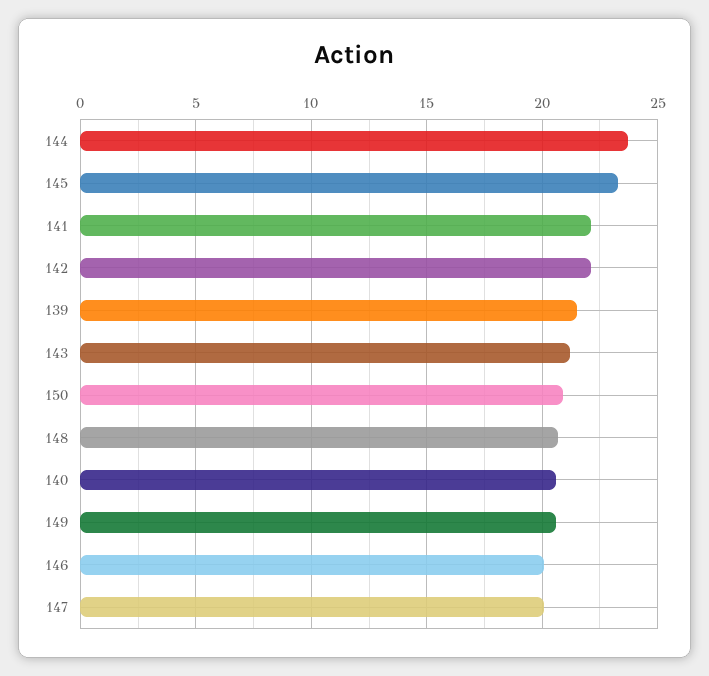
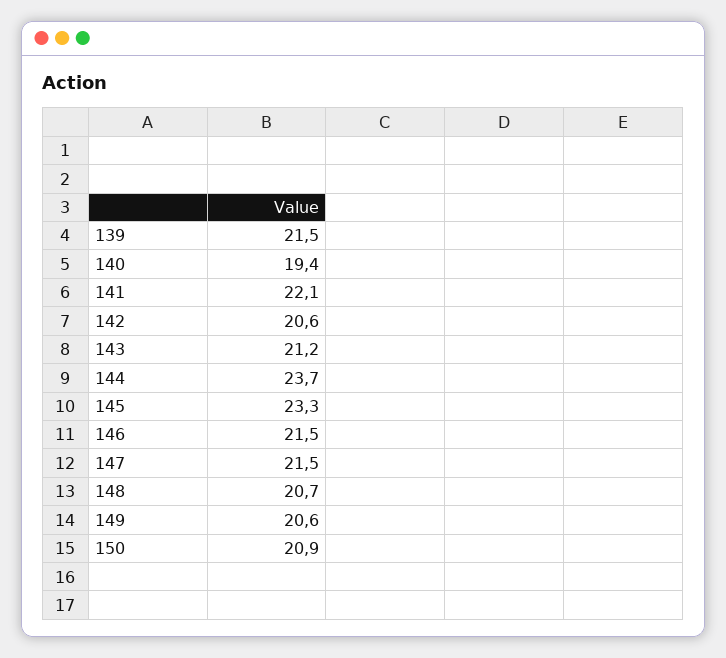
  {
    "144": 23.7,
    "145": 23.3,
    "141": 22.1,
-   "142": 22,
+   "142": 20.6,
    "139": 21.5,
    "143": 21.2,
    "150": 20.9,
    "148": 20.7,
-   "140": 20.5,
+   "140": 19.4,
    "149": 20.6,
-   "146": 20,
+   "146": 21.5,
-   "147": 20
+   "147": 21.5
  }

